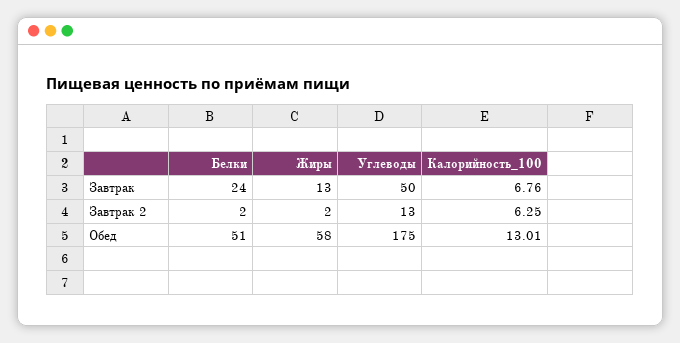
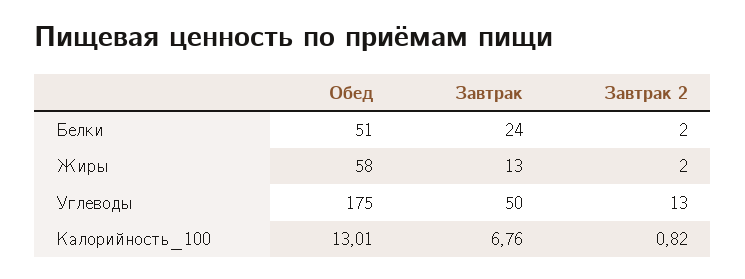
  {
    "Белки": {
      "Завтрак": 24,
      "Завтрак 2": 2,
      "Обед": 51
    },
    "Жиры": {
      "Завтрак": 13,
      "Завтрак 2": 2,
      "Обед": 58
    },
    "Углеводы": {
      "Завтрак": 50,
      "Завтрак 2": 13,
      "Обед": 175
    },
    "Калорийность_100": {
      "Завтрак": 6.76,
-     "Завтрак 2": 6.25,
+     "Завтрак 2": 0.82,
      "Обед": 13.01
    }
  }

